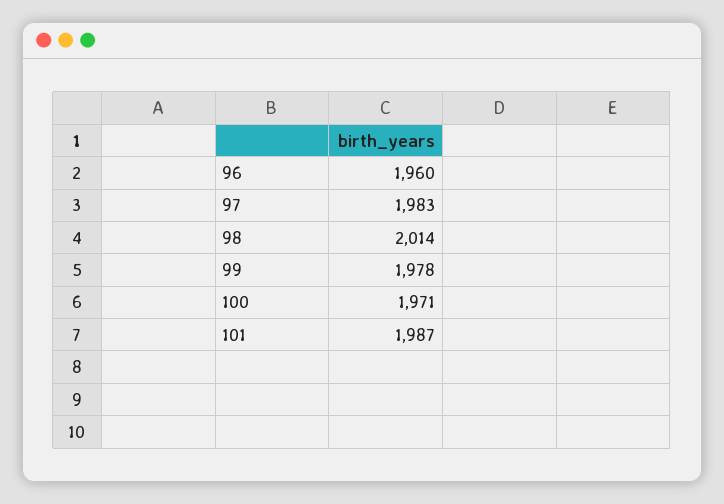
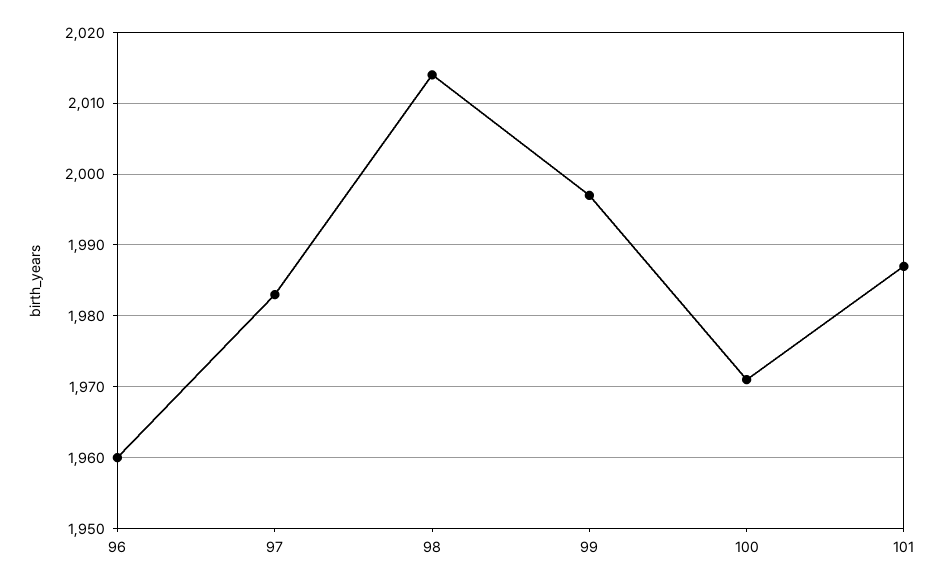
  {
    "96": 1960,
    "97": 1983,
    "98": 2014,
-   "99": 1978,
+   "99": 1997,
    "100": 1971,
    "101": 1987
  }

